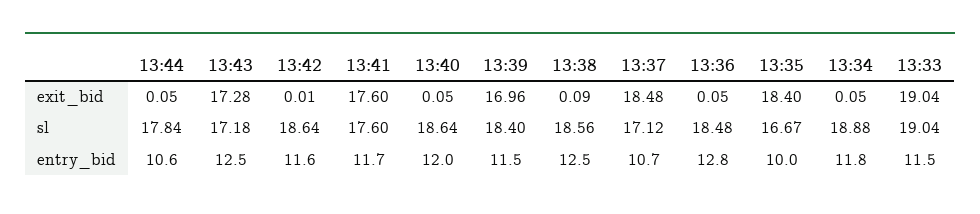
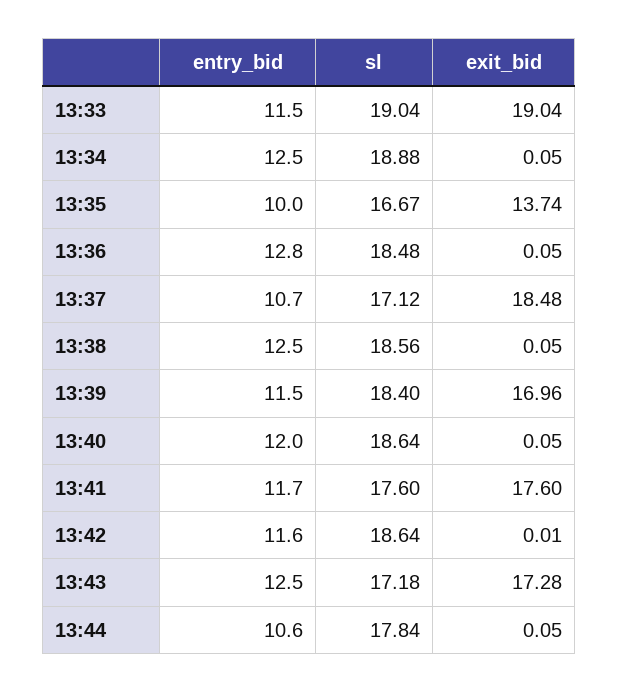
  {
    "13:44": {
      "exit_bid": 0.05,
      "sl": 17.84,
      "entry_bid": 10.6
    },
    "13:43": {
      "exit_bid": 17.28,
      "sl": 17.18,
      "entry_bid": 12.5
    },
    "13:42": {
      "exit_bid": 0.01,
      "sl": 18.64,
      "entry_bid": 11.6
    },
    "13:41": {
      "exit_bid": 17.6,
      "sl": 17.6,
      "entry_bid": 11.7
    },
    "13:40": {
      "exit_bid": 0.05,
      "sl": 18.64,
      "entry_bid": 12
    },
    "13:39": {
      "exit_bid": 16.96,
      "sl": 18.4,
      "entry_bid": 11.5
    },
    "13:38": {
-     "exit_bid": 0.09,
+     "exit_bid": 0.05,
      "sl": 18.56,
      "entry_bid": 12.5
    },
    "13:37": {
      "exit_bid": 18.48,
      "sl": 17.12,
      "entry_bid": 10.7
    },
    "13:36": {
      "exit_bid": 0.05,
      "sl": 18.48,
      "entry_bid": 12.8
    },
    "13:35": {
-     "exit_bid": 18.4,
+     "exit_bid": 13.74,
      "sl": 16.67,
      "entry_bid": 10
    },
    "13:34": {
      "exit_bid": 0.05,
      "sl": 18.88,
-     "entry_bid": 11.8
+     "entry_bid": 12.5
    },
    "13:33": {
      "exit_bid": 19.04,
      "sl": 19.04,
      "entry_bid": 11.5
    }
  }

